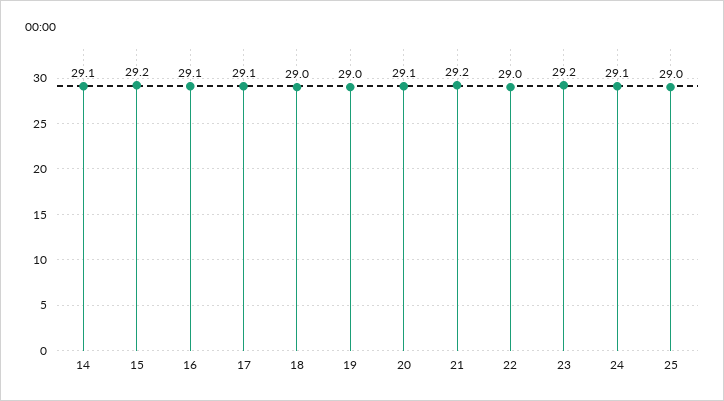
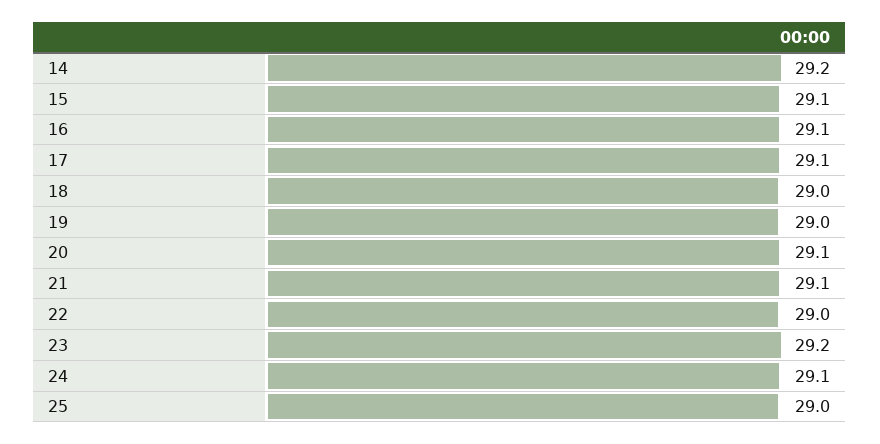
  {
-   "14": 29.1,
+   "14": 29.2,
-   "15": 29.2,
+   "15": 29.1,
    "16": 29.1,
    "17": 29.1,
    "18": 29,
    "19": 29,
    "20": 29.1,
-   "21": 29.2,
+   "21": 29.1,
    "22": 29,
    "23": 29.2,
    "24": 29.1,
    "25": 29
  }

